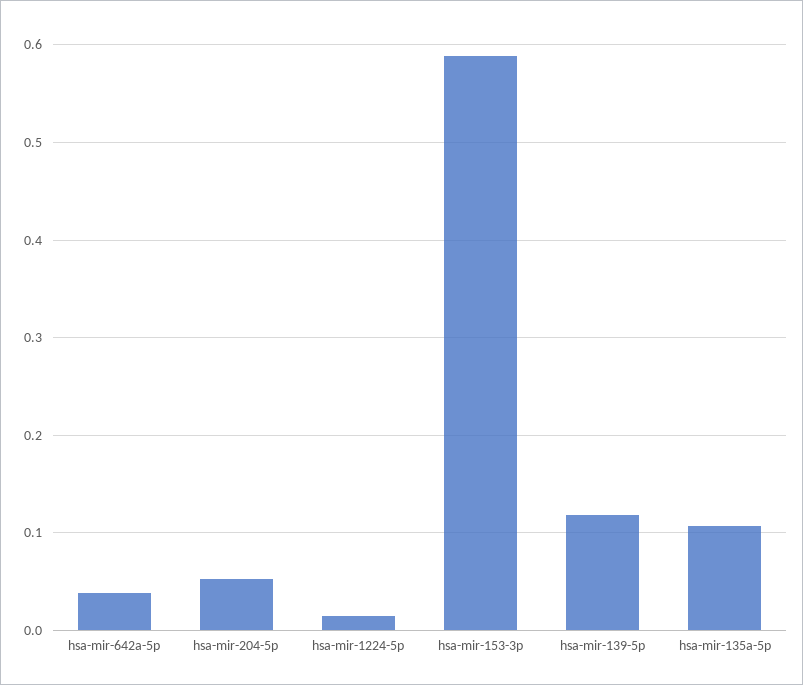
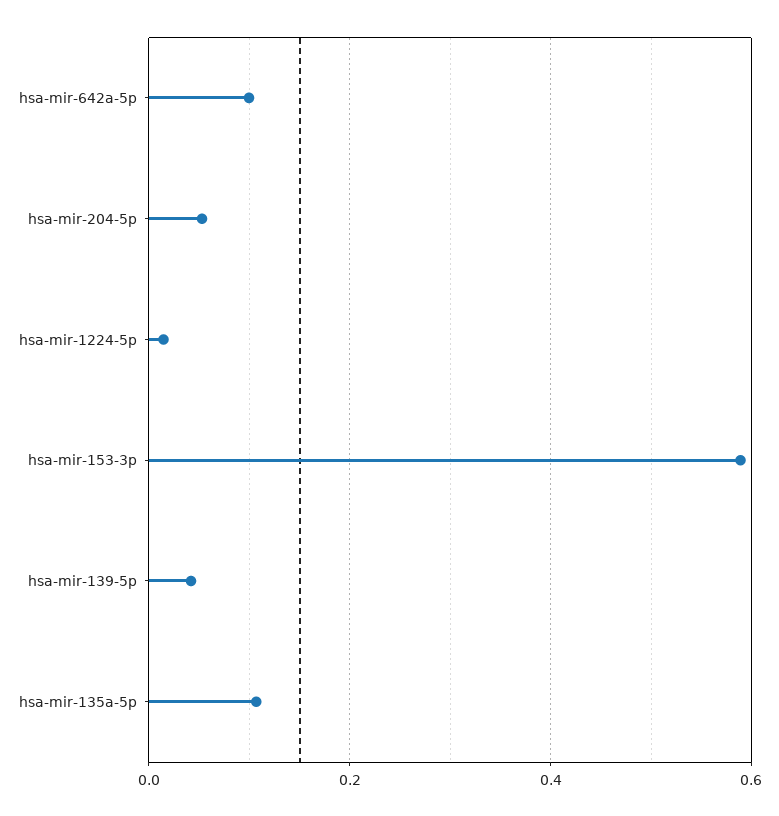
  {
-   "hsa-mir-642a-5p": 0.04,
+   "hsa-mir-642a-5p": 0.1,
    "hsa-mir-204-5p": 0.05,
    "hsa-mir-1224-5p": 0.01,
    "hsa-mir-153-3p": 0.59,
-   "hsa-mir-139-5p": 0.12,
+   "hsa-mir-139-5p": 0.04,
    "hsa-mir-135a-5p": 0.11
  }

